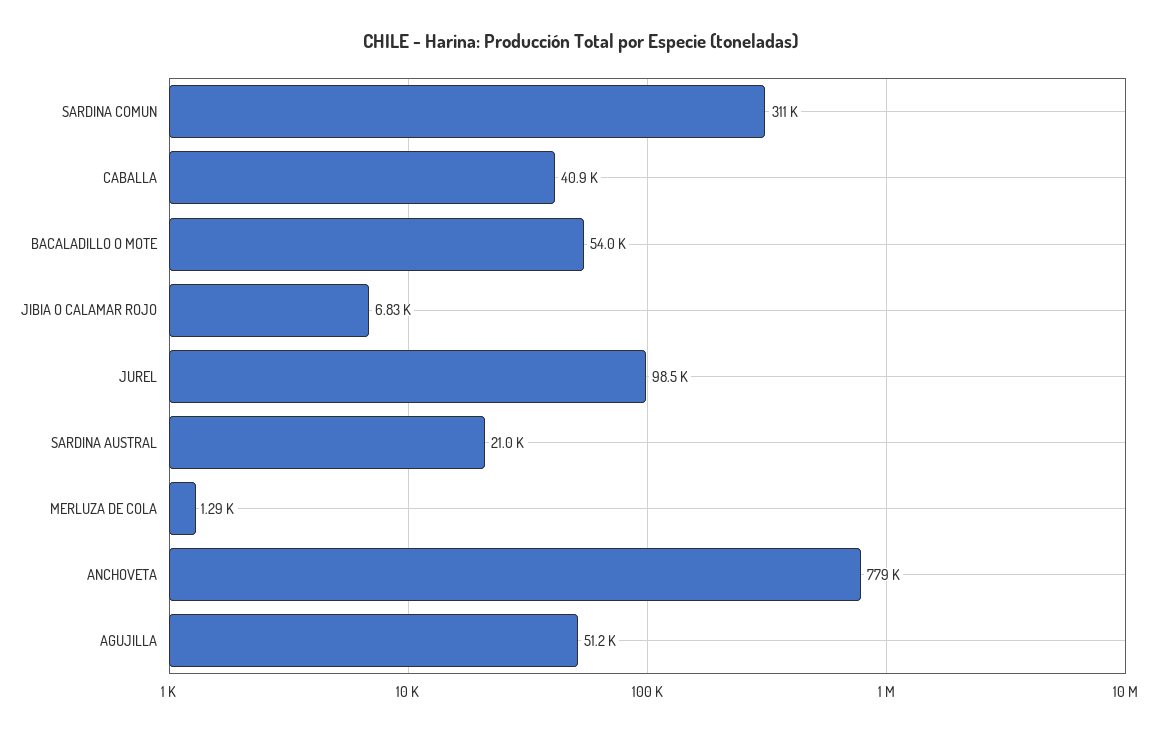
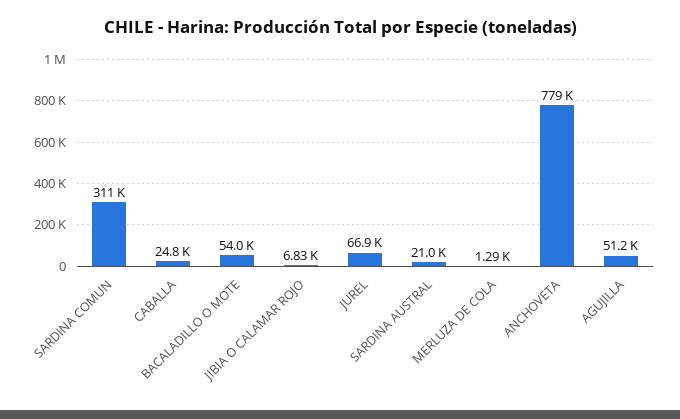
  {
    "SARDINA COMUN": 311000,
-   "CABALLA": 40900,
+   "CABALLA": 24800,
    "BACALADILLO O MOTE": 54000,
    "JIBIA O CALAMAR ROJO": 6830,
-   "JUREL": 98500,
+   "JUREL": 66900,
    "SARDINA AUSTRAL": 21000,
    "MERLUZA DE COLA": 1290,
    "ANCHOVETA": 779000,
    "AGUJILLA": 51200
  }

